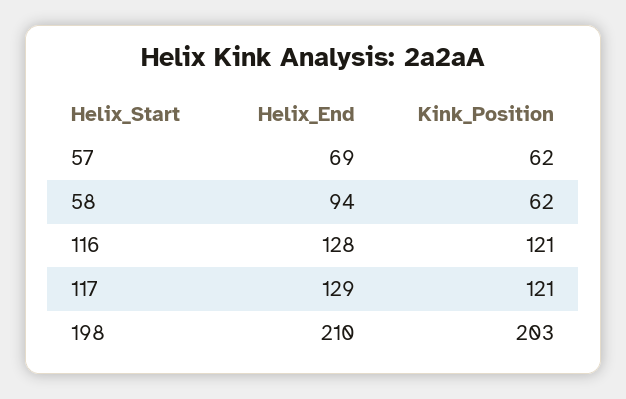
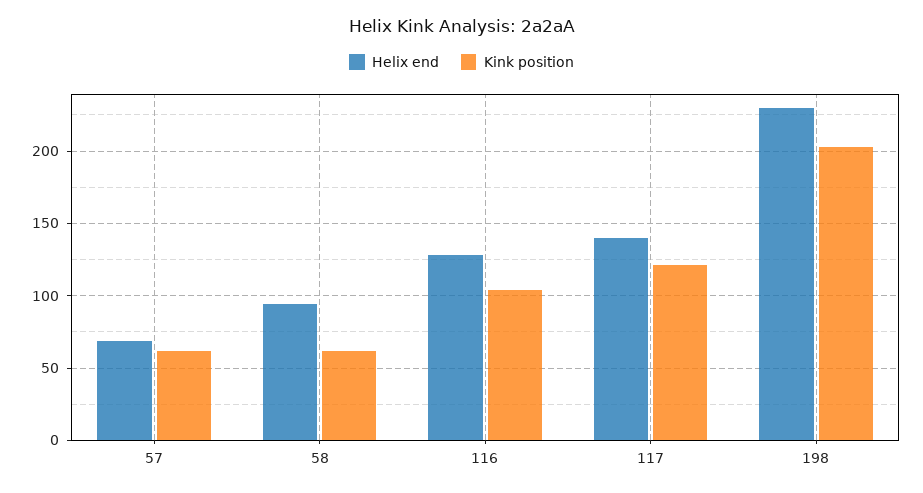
  {
    "Helix_End": {
      "57": 69,
      "58": 94,
      "116": 128,
-     "117": 129,
+     "117": 140,
-     "198": 210
+     "198": 230
    },
    "Kink_Position": {
      "57": 62,
      "58": 62,
-     "116": 121,
+     "116": 105,
      "117": 121,
      "198": 203
    }
  }

